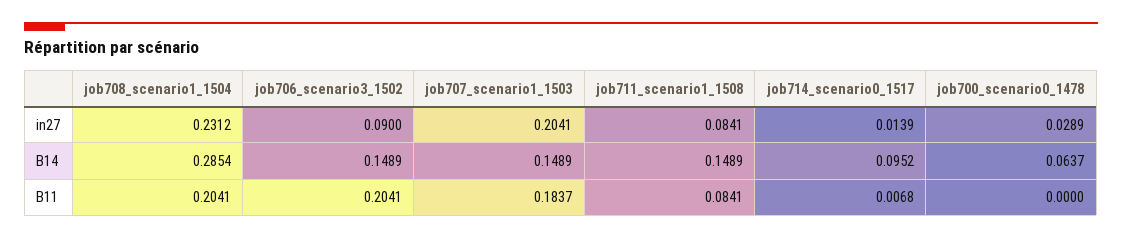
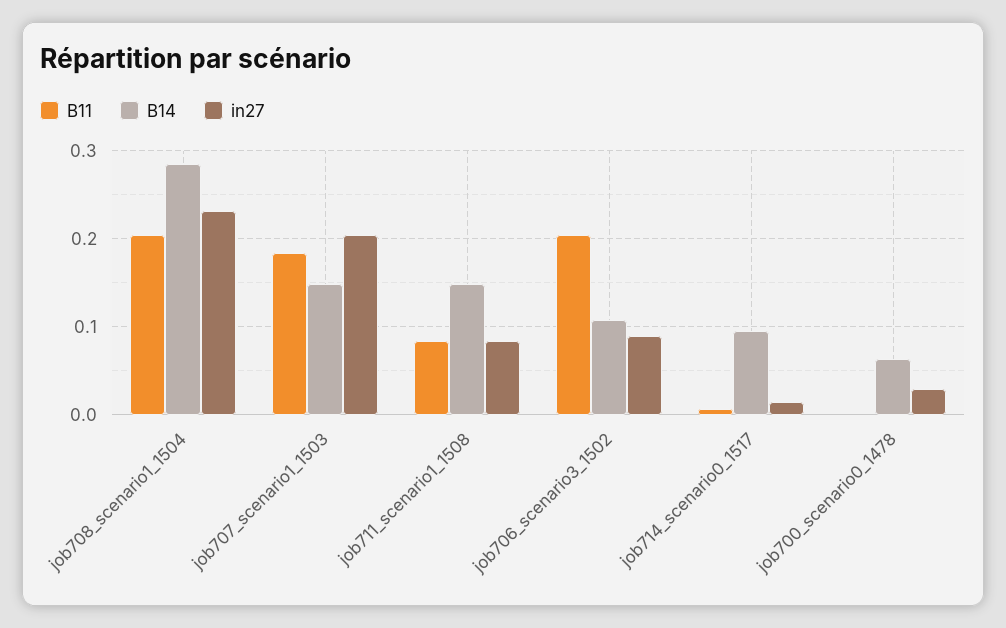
  {
    "in27": {
      "job708_scenario1_1504": 0.2312,
      "job706_scenario3_1502": 0.09,
      "job707_scenario1_1503": 0.2041,
      "job711_scenario1_1508": 0.0841,
      "job714_scenario0_1517": 0.0139,
      "job700_scenario0_1478": 0.0289
    },
    "B14": {
      "job708_scenario1_1504": 0.2854,
-     "job706_scenario3_1502": 0.1489,
+     "job706_scenario3_1502": 0.11,
      "job707_scenario1_1503": 0.1489,
      "job711_scenario1_1508": 0.1489,
      "job714_scenario0_1517": 0.0952,
      "job700_scenario0_1478": 0.0637
    },
    "B11": {
      "job708_scenario1_1504": 0.2041,
      "job706_scenario3_1502": 0.2041,
      "job707_scenario1_1503": 0.1837,
      "job711_scenario1_1508": 0.0841,
      "job714_scenario0_1517": 0.0068,
      "job700_scenario0_1478": 0
    }
  }

